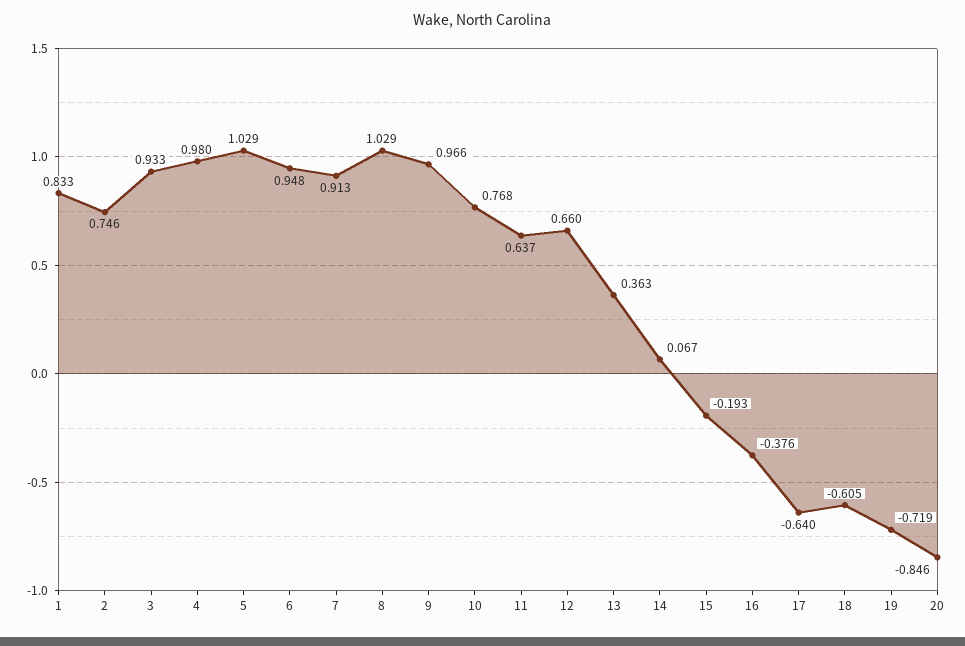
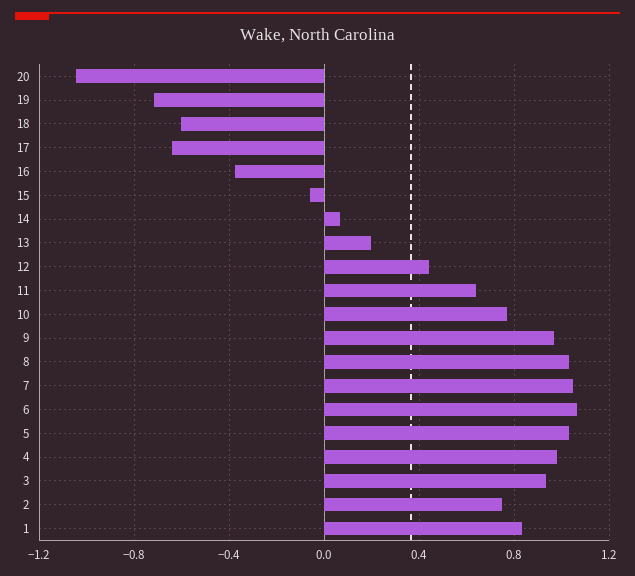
  {
    "1": 0.833,
    "2": 0.746,
    "3": 0.933,
    "4": 0.98,
    "5": 1.029,
-   "6": 0.948,
+   "6": 1.05,
-   "7": 0.913,
+   "7": 1.05,
    "8": 1.029,
    "9": 0.966,
    "10": 0.768,
    "11": 0.637,
-   "12": 0.66,
+   "12": 0.45,
-   "13": 0.363,
+   "13": 0.2,
    "14": 0.067,
-   "15": -0.193,
+   "15": -0.05,
    "16": -0.376,
    "17": -0.64,
    "18": -0.605,
    "19": -0.719,
-   "20": -0.846
+   "20": -1.05
  }

